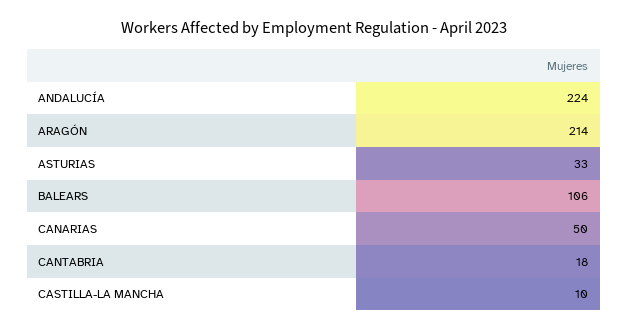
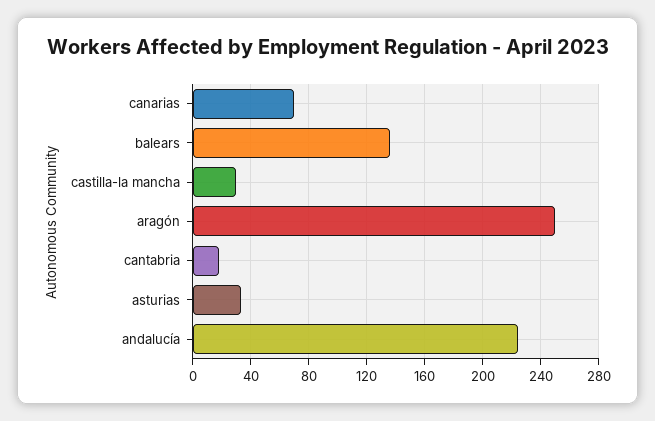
  {
    "ANDALUCÍA": 224,
-   "ARAGÓN": 214,
+   "ARAGÓN": 250,
    "ASTURIAS": 33,
-   "BALEARS": 106,
+   "BALEARS": 135,
-   "CANARIAS": 50,
+   "CANARIAS": 70,
    "CANTABRIA": 18,
-   "CASTILLA-LA MANCHA": 10
+   "CASTILLA-LA MANCHA": 30
  }

